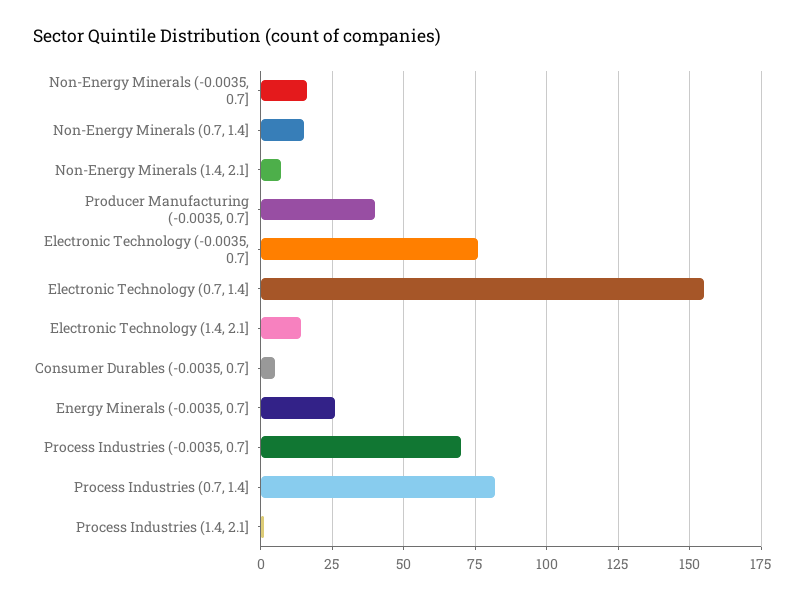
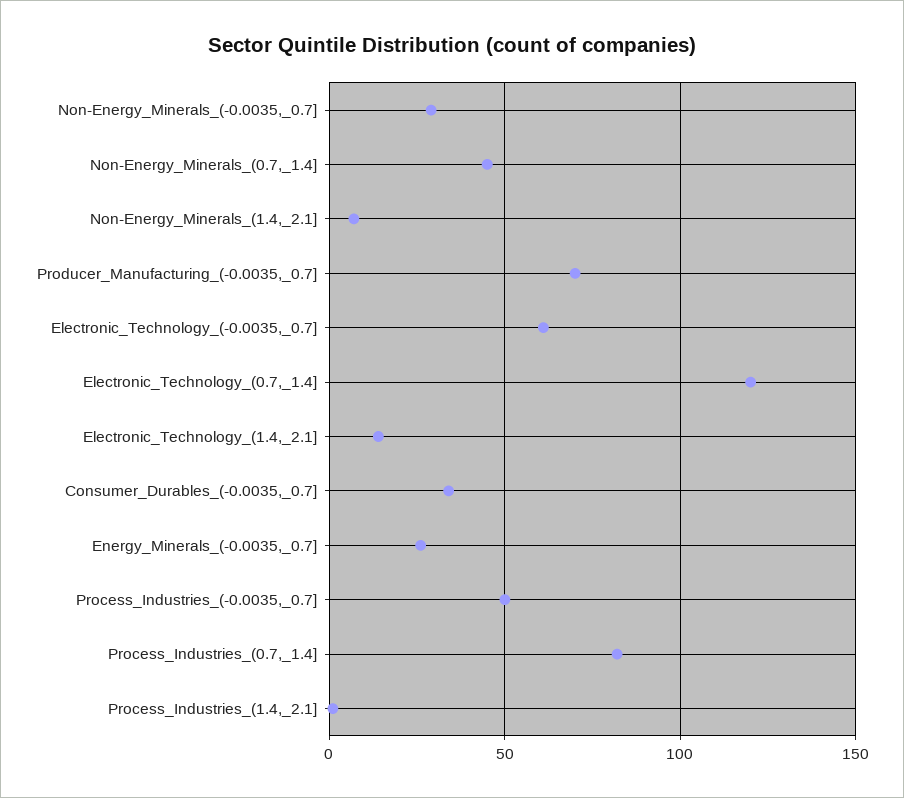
  {
-   "Non-Energy Minerals (-0.0035, 0.7]": 15,
+   "Non-Energy Minerals (-0.0035, 0.7]": 30,
-   "Non-Energy Minerals (0.7, 1.4]": 15,
+   "Non-Energy Minerals (0.7, 1.4]": 45,
    "Non-Energy Minerals (1.4, 2.1]": 5,
-   "Producer Manufacturing (-0.0035, 0.7]": 40,
+   "Producer Manufacturing (-0.0035, 0.7]": 70,
-   "Electronic Technology (-0.0035, 0.7]": 75,
+   "Electronic Technology (-0.0035, 0.7]": 60,
-   "Electronic Technology (0.7, 1.4]": 155,
+   "Electronic Technology (0.7, 1.4]": 120,
    "Electronic Technology (1.4, 2.1]": 15,
-   "Consumer Durables (-0.0035, 0.7]": 5,
+   "Consumer Durables (-0.0035, 0.7]": 35,
    "Energy Minerals (-0.0035, 0.7]": 25,
-   "Process Industries (-0.0035, 0.7]": 70,
+   "Process Industries (-0.0035, 0.7]": 50,
    "Process Industries (0.7, 1.4]": 80,
    "Process Industries (1.4, 2.1]": 0
  }

